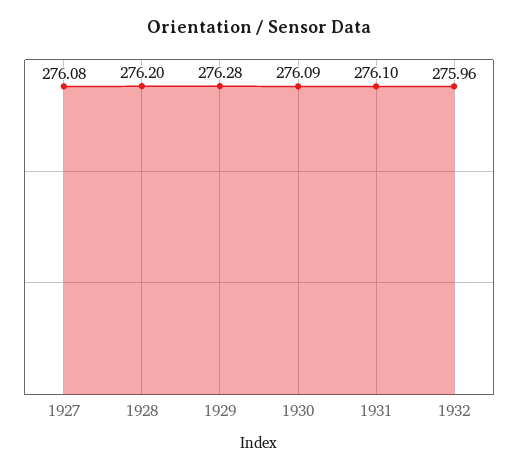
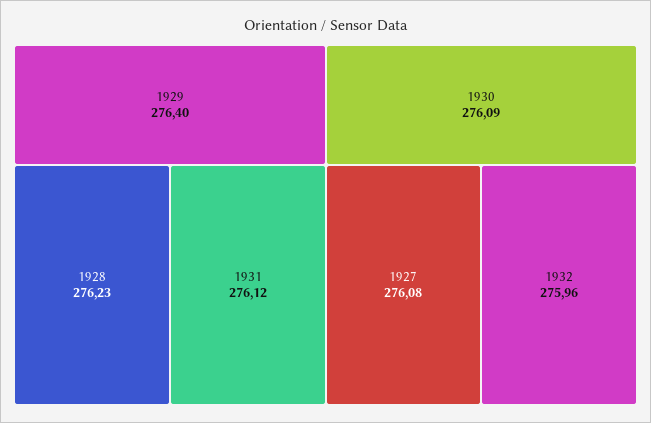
  {
    "1927": 276.08,
-   "1928": 276.2,
+   "1928": 276.23,
-   "1929": 276.28,
+   "1929": 276.4,
    "1930": 276.09,
-   "1931": 276.1,
+   "1931": 276.12,
    "1932": 275.96
  }

